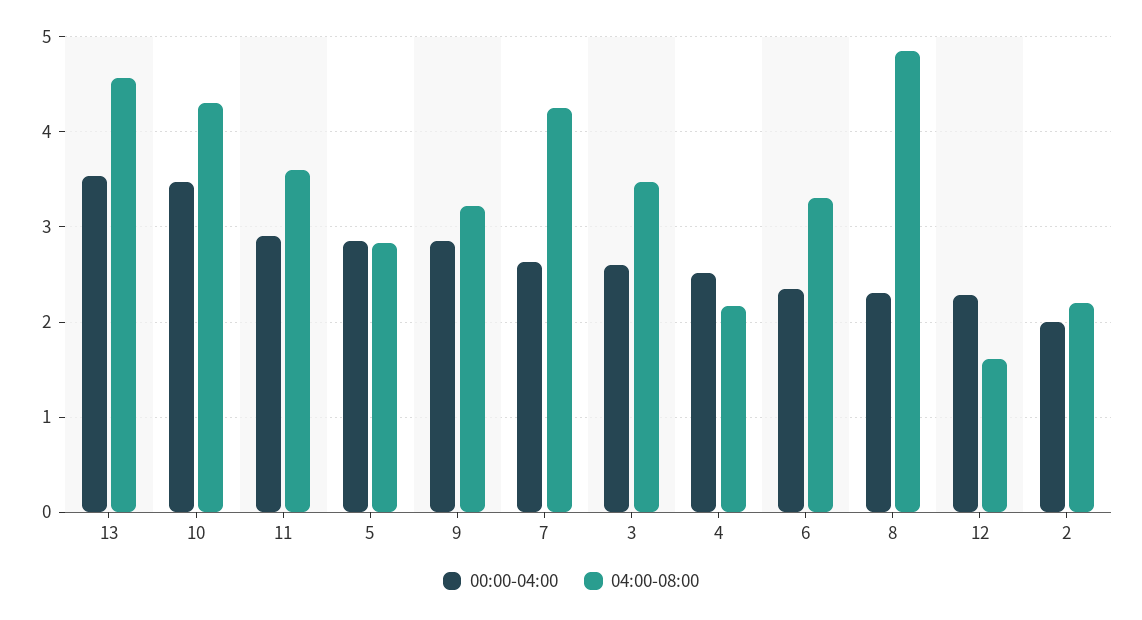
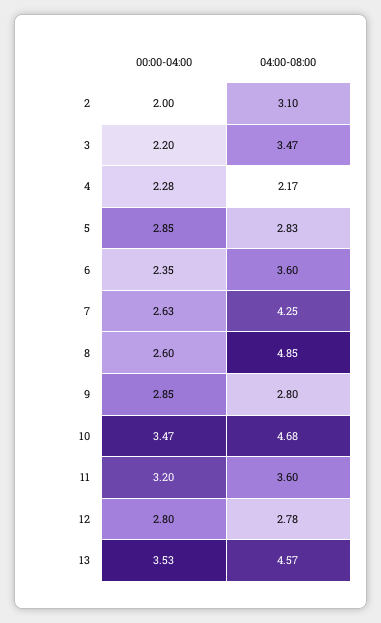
  {
    "00:00-04:00": {
      "13": 3.53,
      "10": 3.47,
-     "11": 2.9,
+     "11": 3.2,
      "5": 2.85,
      "9": 2.85,
      "7": 2.63,
-     "3": 2.6,
+     "3": 2.2,
-     "4": 2.5,
+     "4": 2.28,
      "6": 2.35,
-     "8": 2.3,
+     "8": 2.6,
-     "12": 2.3,
+     "12": 2.8,
      "2": 2
    },
    "04:00-08:00": {
      "13": 4.57,
-     "10": 4.3,
+     "10": 4.68,
      "11": 3.6,
      "5": 2.83,
-     "9": 3.2,
+     "9": 2.8,
      "7": 4.25,
      "3": 3.47,
      "4": 2.17,
-     "6": 3.3,
+     "6": 3.6,
      "8": 4.85,
-     "12": 1.6,
+     "12": 2.78,
-     "2": 2.2
+     "2": 3.1
    }
  }

